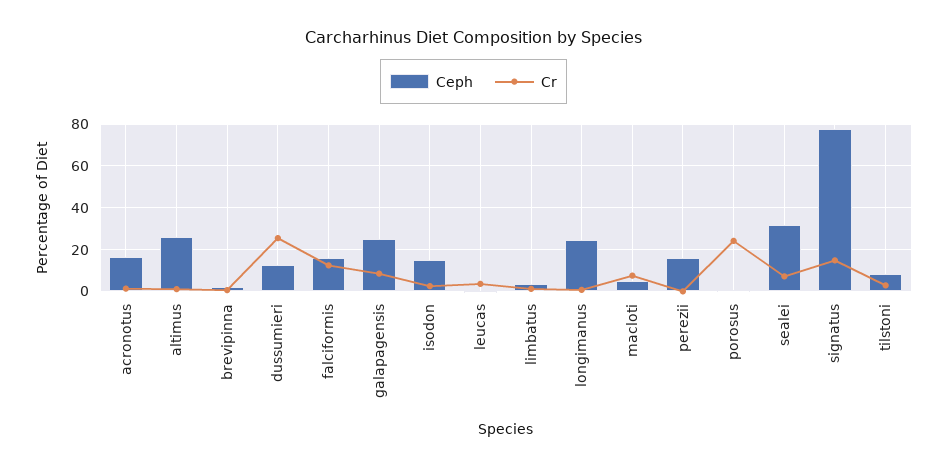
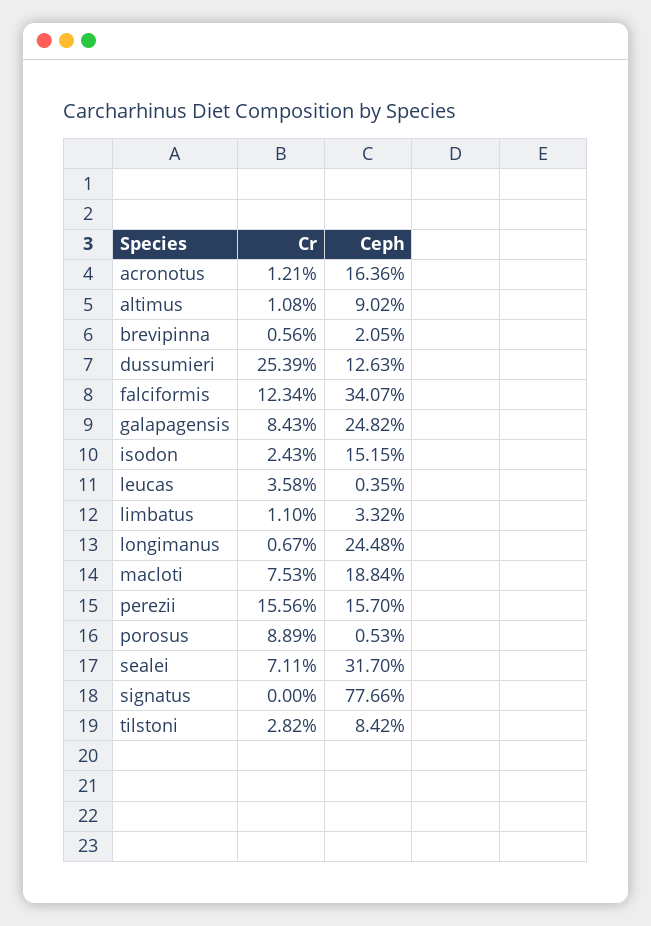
  {
    "Ceph": {
      "acronotus": 16.36,
-     "altimus": 25,
+     "altimus": 9.02,
      "brevipinna": 2.05,
      "dussumieri": 12.63,
-     "falciformis": 15,
+     "falciformis": 34.07,
      "galapagensis": 24.82,
      "isodon": 15.15,
      "leucas": 0.35,
      "limbatus": 3.32,
      "longimanus": 24.48,
-     "macloti": 5,
+     "macloti": 18.84,
      "perezii": 15.7,
      "porosus": 0.53,
      "sealei": 31.7,
      "signatus": 77.66,
      "tilstoni": 8.42
    },
    "Cr": {
      "acronotus": 1.21,
      "altimus": 1.08,
      "brevipinna": 0.56,
      "dussumieri": 25.39,
      "falciformis": 12.34,
      "galapagensis": 8.43,
      "isodon": 2.43,
      "leucas": 3.58,
      "limbatus": 1.1,
      "longimanus": 0.67,
      "macloti": 7.53,
-     "perezii": 0,
+     "perezii": 15.56,
-     "porosus": 25,
+     "porosus": 8.89,
      "sealei": 7.11,
-     "signatus": 15,
+     "signatus": 0,
      "tilstoni": 2.82
    }
  }

